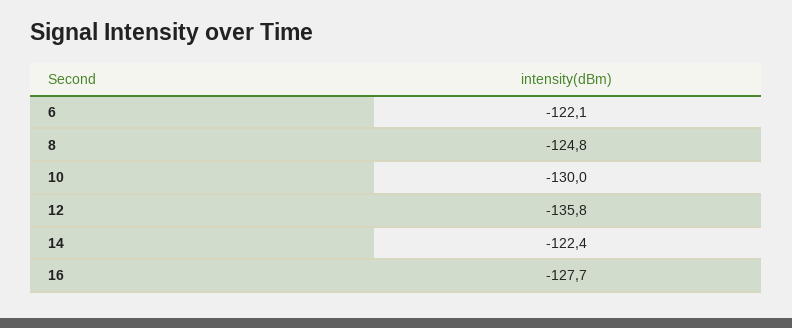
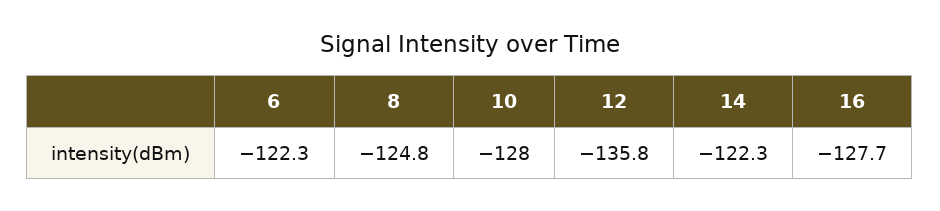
  {
-   "6": -122.1,
+   "6": -122.3,
    "8": -124.8,
-   "10": -130,
+   "10": -128,
    "12": -135.8,
-   "14": -122.4,
+   "14": -122.3,
    "16": -127.7
  }

